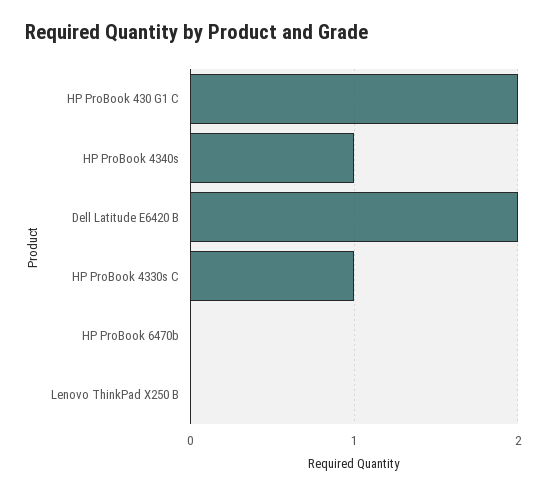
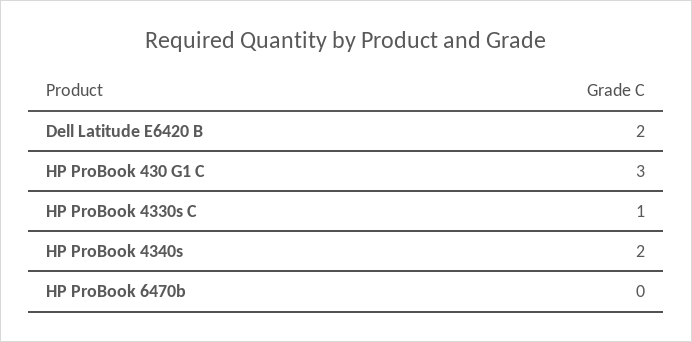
  {
-   "HP ProBook 430 G1 C": 2,
+   "HP ProBook 430 G1 C": 3,
-   "HP ProBook 4340s": 1,
+   "HP ProBook 4340s": 2,
    "Dell Latitude E6420 B": 2,
    "HP ProBook 4330s C": 1,
-   "HP ProBook 6470b": 0,
+   "HP ProBook 6470b": 0
-   "Lenovo ThinkPad X250 B": 0
  }

